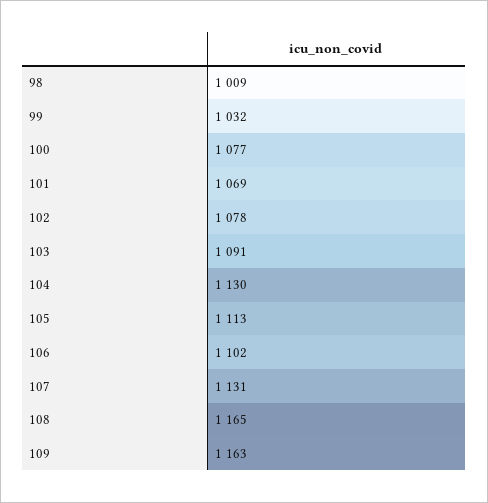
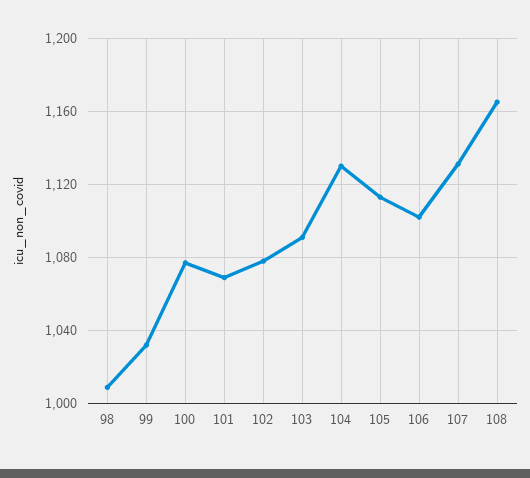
  {
    "98": 1009,
    "99": 1032,
    "100": 1077,
    "101": 1069,
    "102": 1078,
    "103": 1091,
    "104": 1130,
    "105": 1113,
    "106": 1102,
    "107": 1131,
-   "108": 1165,
+   "108": 1165
-   "109": 1163
  }

